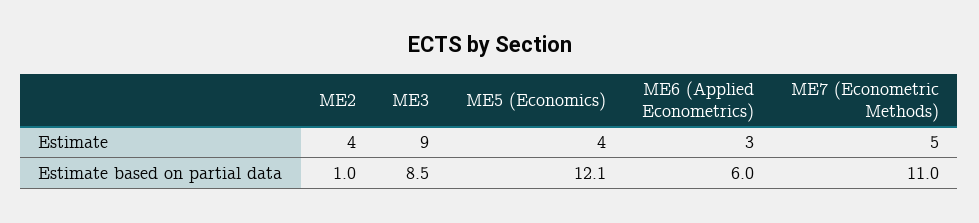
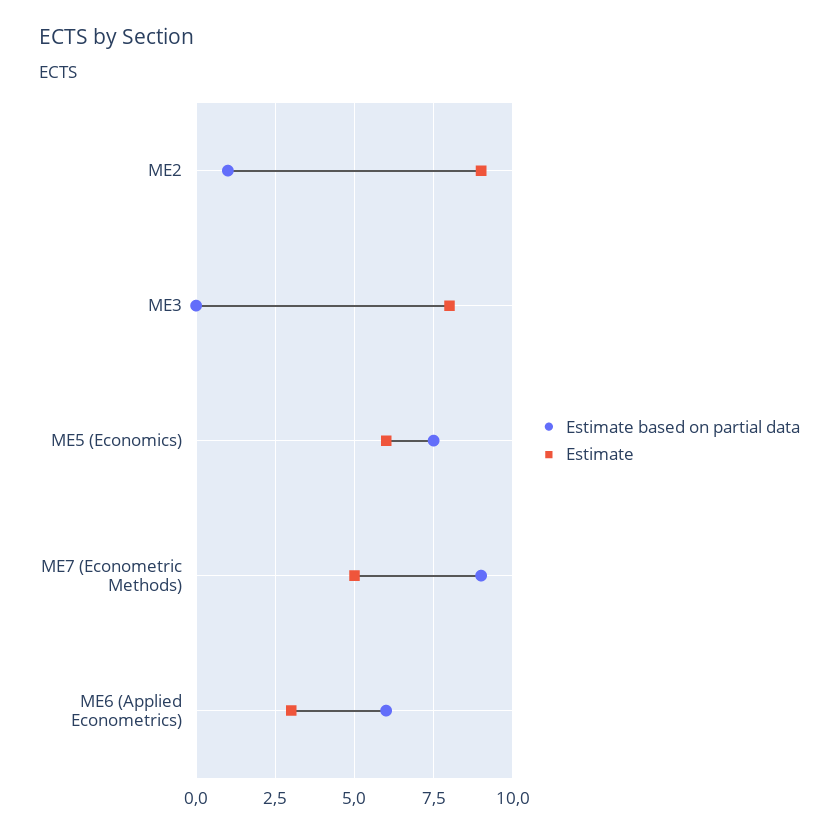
  {
    "Estimate": {
-     "ME2": 4,
+     "ME2": 9,
-     "ME3": 9,
+     "ME3": 8,
-     "ME5 (Economics)": 4,
+     "ME5 (Economics)": 6,
      "ME6 (Applied Econometrics)": 3,
      "ME7 (Econometric Methods)": 5
    },
    "Estimate based on partial data": {
      "ME2": 1,
-     "ME3": 8.5,
+     "ME3": 0,
-     "ME5 (Economics)": 12.1,
+     "ME5 (Economics)": 7.5,
      "ME6 (Applied Econometrics)": 6,
-     "ME7 (Econometric Methods)": 11
+     "ME7 (Econometric Methods)": 9
    }
  }

